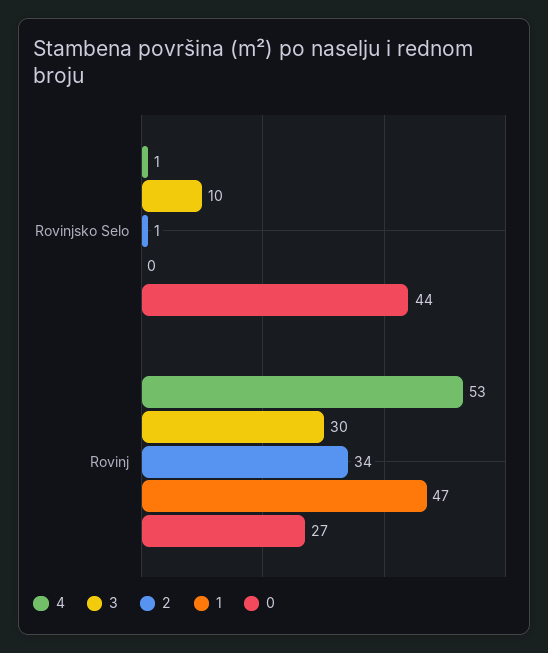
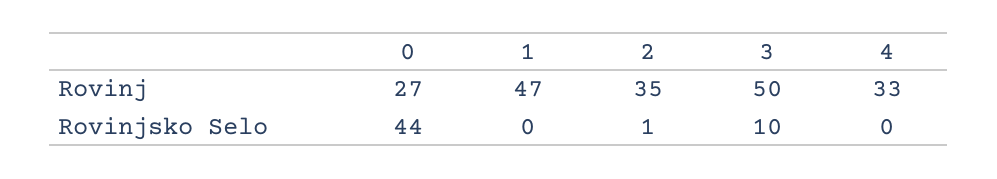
  {
    "4": {
-     "Rovinjsko Selo": 1,
+     "Rovinjsko Selo": 0,
-     "Rovinj": 53
+     "Rovinj": 33
    },
    "3": {
      "Rovinjsko Selo": 10,
-     "Rovinj": 30
+     "Rovinj": 50
    },
    "2": {
      "Rovinjsko Selo": 1,
-     "Rovinj": 34
+     "Rovinj": 35
    },
    "1": {
      "Rovinjsko Selo": 0,
      "Rovinj": 47
    },
    "0": {
      "Rovinjsko Selo": 44,
      "Rovinj": 27
    }
  }

